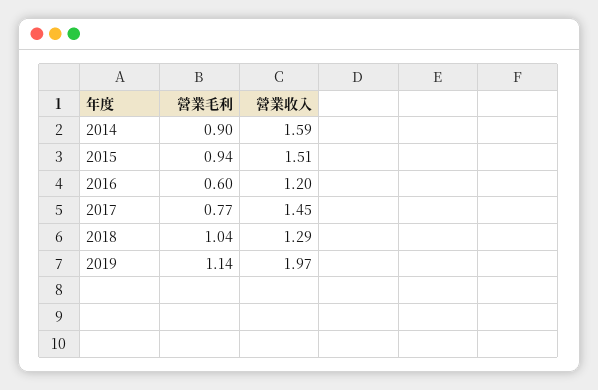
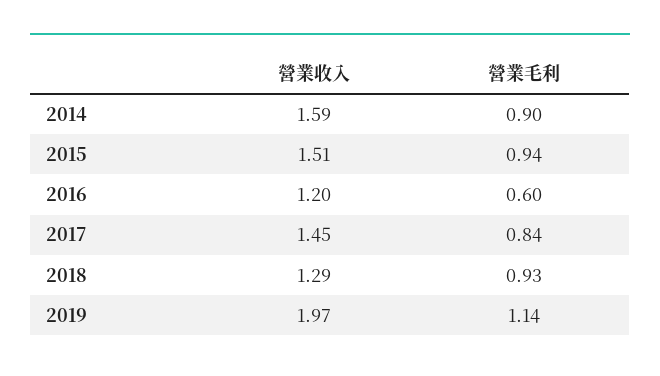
  {
    "營業毛利": {
      "2014": 0.9,
      "2015": 0.94,
      "2016": 0.6,
-     "2017": 0.77,
+     "2017": 0.84,
-     "2018": 1.04,
+     "2018": 0.93,
      "2019": 1.14
    },
    "營業收入": {
      "2014": 1.59,
      "2015": 1.51,
      "2016": 1.2,
      "2017": 1.45,
      "2018": 1.29,
      "2019": 1.97
    }
  }

